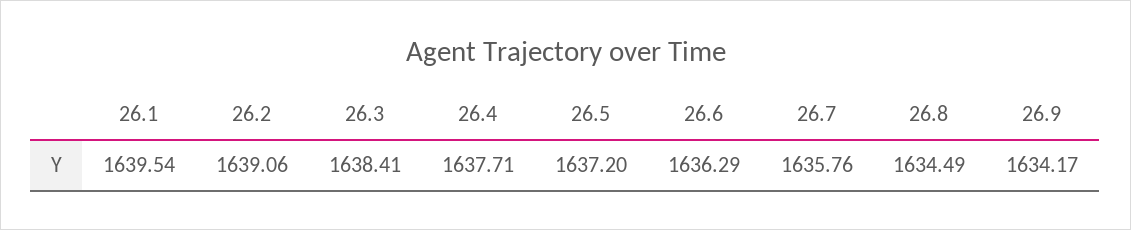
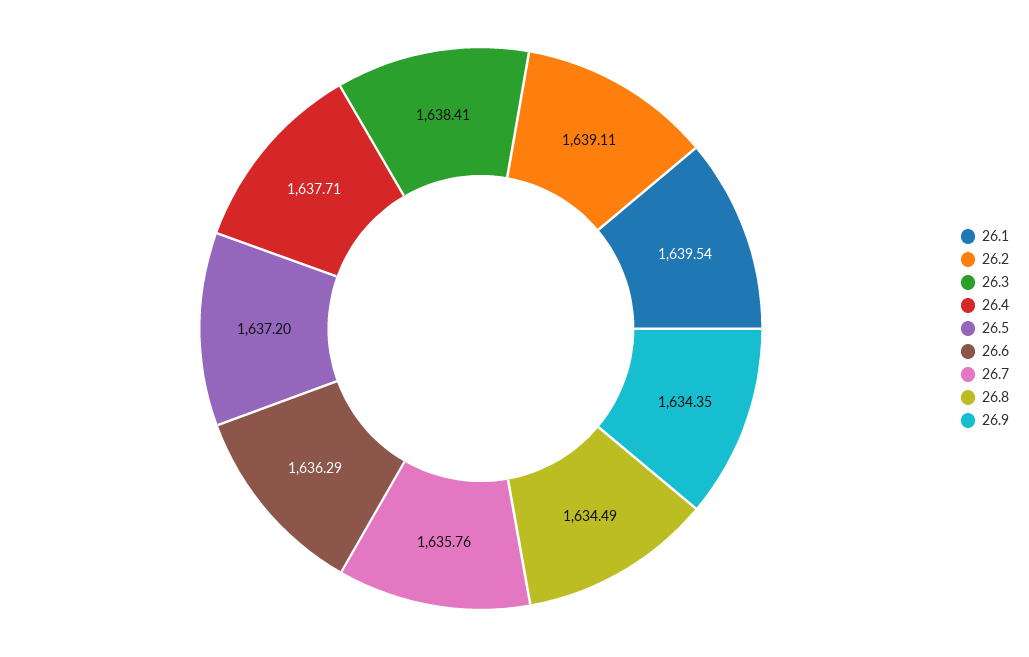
  {
    "26.1": 1639.54,
-   "26.2": 1639.06,
+   "26.2": 1639.11,
    "26.3": 1638.41,
    "26.4": 1637.71,
    "26.5": 1637.2,
    "26.6": 1636.29,
    "26.7": 1635.76,
    "26.8": 1634.49,
-   "26.9": 1634.17
+   "26.9": 1634.35
  }

